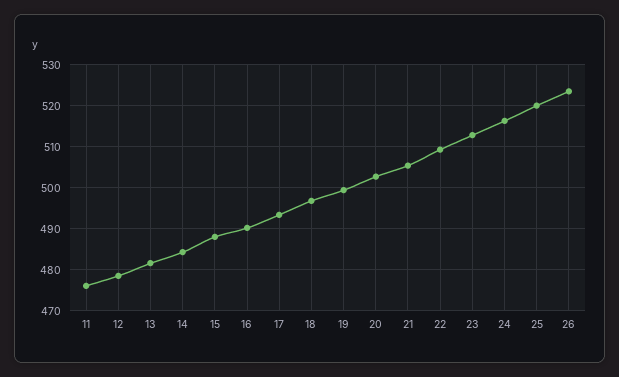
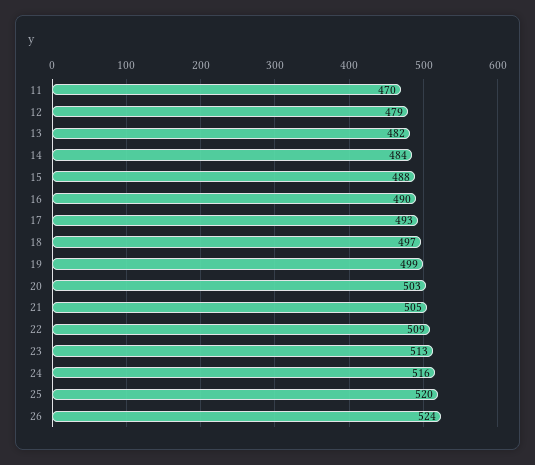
  {
-   "11": 476,
+   "11": 470,
    "12": 479,
    "13": 482,
    "14": 484,
    "15": 488,
    "16": 490,
    "17": 493,
    "18": 497,
    "19": 499,
    "20": 503,
    "21": 505,
    "22": 509,
    "23": 513,
    "24": 516,
    "25": 520,
    "26": 524
  }

